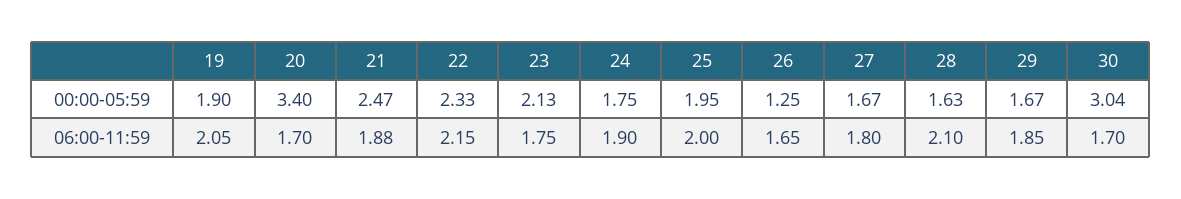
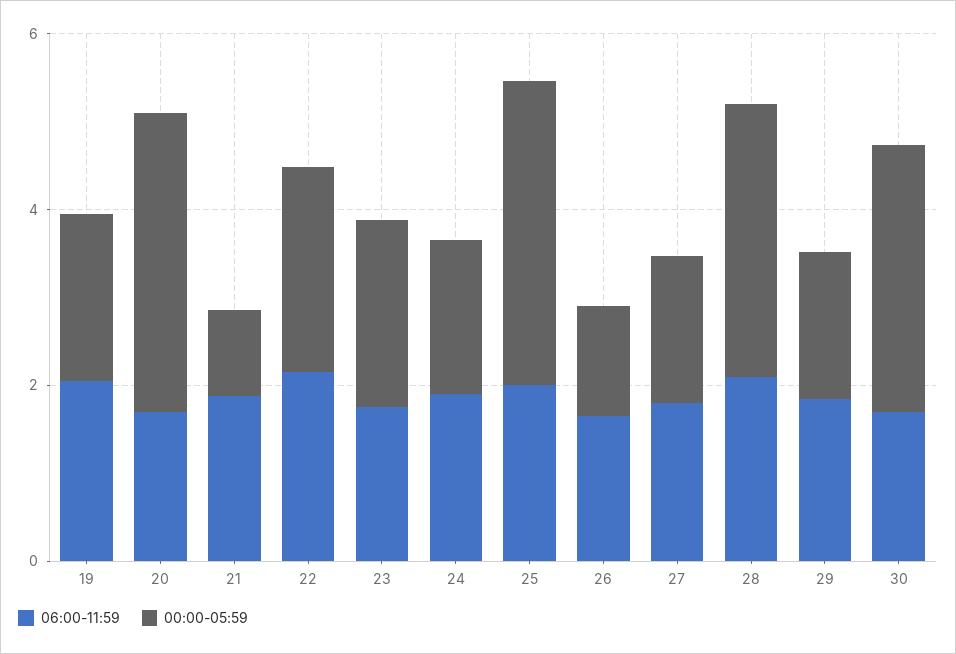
  {
    "00:00-05:59": {
      "19": 1.9,
      "20": 3.4,
-     "21": 2.47,
+     "21": 1,
      "22": 2.33,
      "23": 2.13,
      "24": 1.75,
-     "25": 1.95,
+     "25": 3.5,
      "26": 1.25,
      "27": 1.67,
-     "28": 1.63,
+     "28": 3,
      "29": 1.67,
      "30": 3.04
    },
    "06:00-11:59": {
      "19": 2.05,
      "20": 1.7,
      "21": 1.88,
      "22": 2.15,
      "23": 1.75,
      "24": 1.9,
      "25": 2,
      "26": 1.65,
      "27": 1.8,
      "28": 2.1,
      "29": 1.85,
      "30": 1.7
    }
  }

